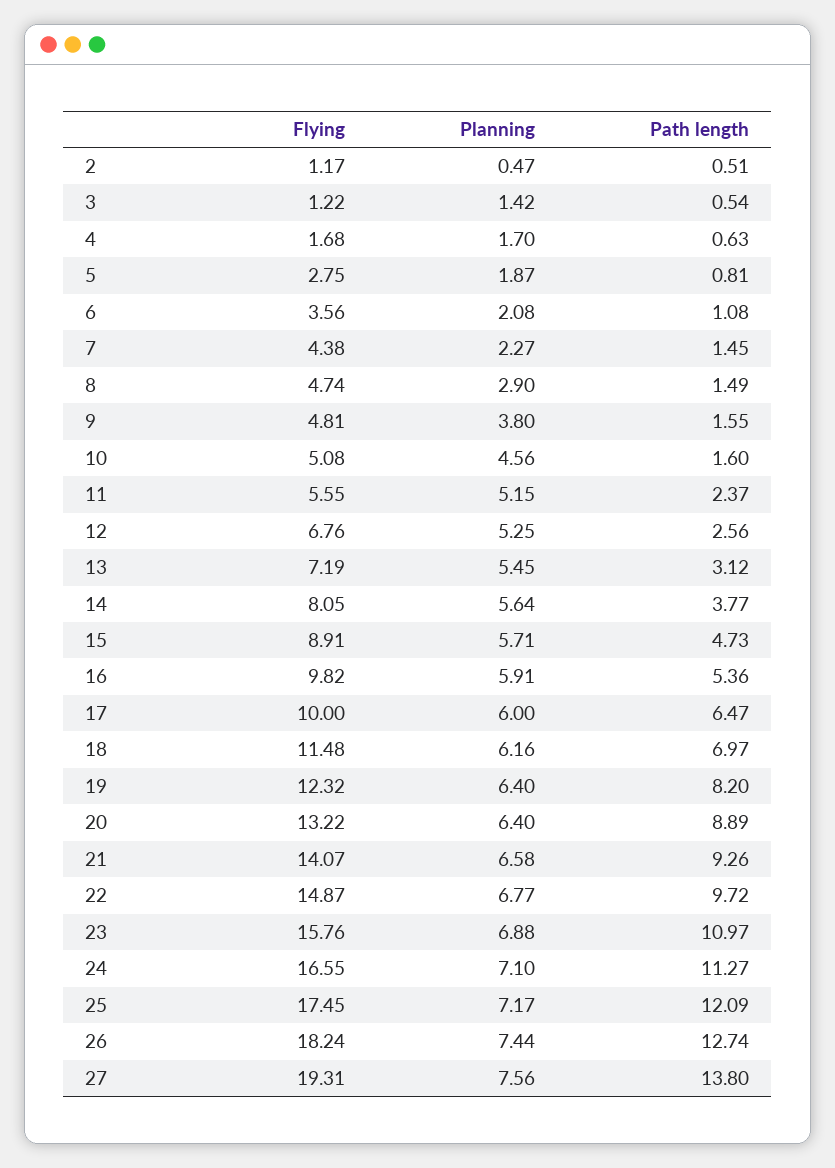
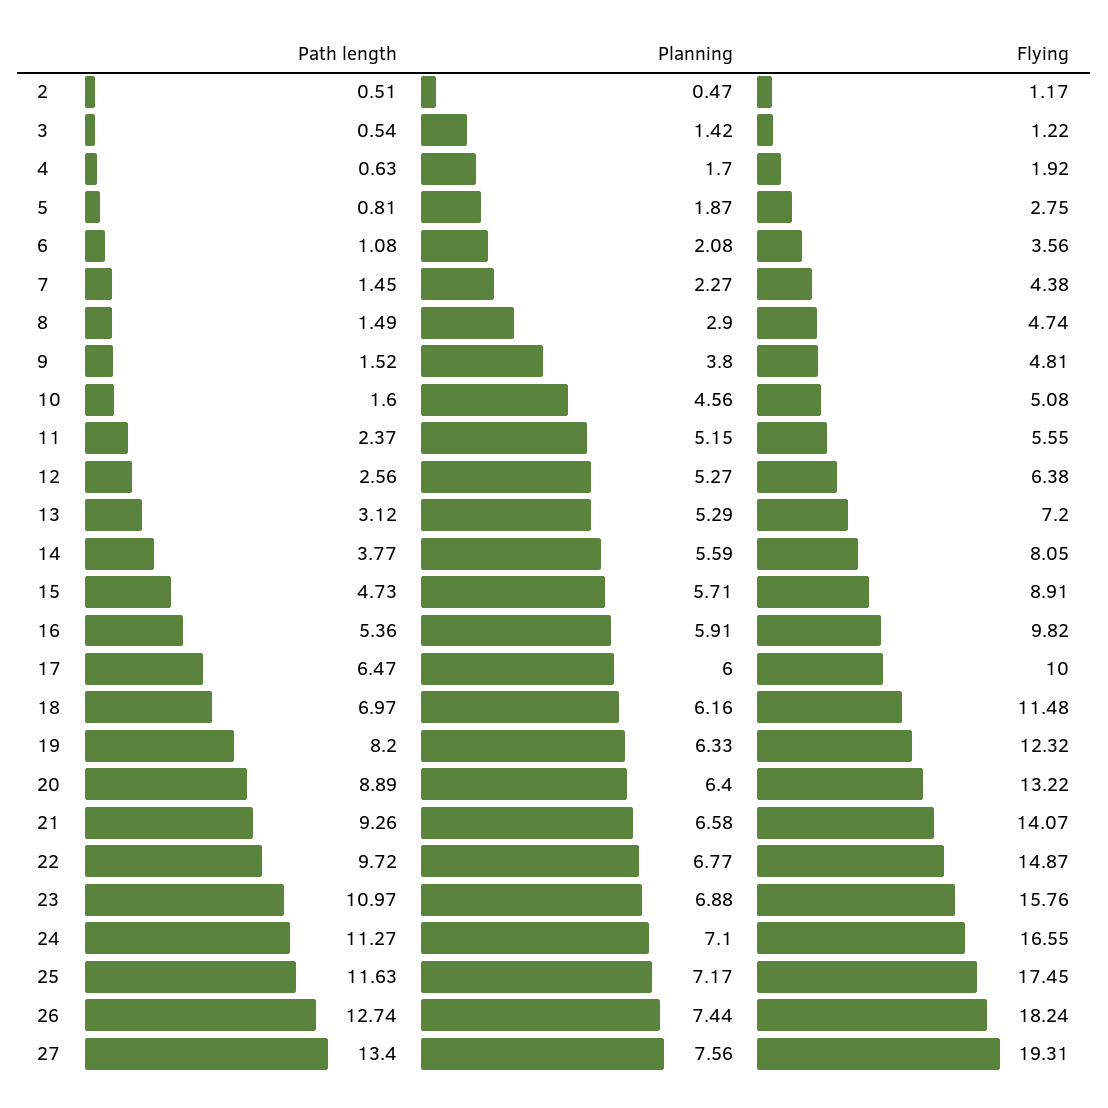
  {
    "Flying": {
      "2": 1.17,
      "3": 1.22,
-     "4": 1.68,
+     "4": 1.92,
      "5": 2.75,
      "6": 3.56,
      "7": 4.38,
      "8": 4.74,
      "9": 4.81,
      "10": 5.08,
      "11": 5.55,
-     "12": 6.76,
+     "12": 6.38,
-     "13": 7.19,
+     "13": 7.2,
      "14": 8.05,
      "15": 8.91,
      "16": 9.82,
      "17": 10,
      "18": 11.48,
      "19": 12.32,
      "20": 13.22,
      "21": 14.07,
      "22": 14.87,
      "23": 15.76,
      "24": 16.55,
      "25": 17.45,
      "26": 18.24,
      "27": 19.31
    },
    "Planning": {
      "2": 0.47,
      "3": 1.42,
      "4": 1.7,
      "5": 1.87,
      "6": 2.08,
      "7": 2.27,
      "8": 2.9,
      "9": 3.8,
      "10": 4.56,
      "11": 5.15,
-     "12": 5.25,
+     "12": 5.27,
-     "13": 5.45,
+     "13": 5.29,
-     "14": 5.64,
+     "14": 5.59,
      "15": 5.71,
      "16": 5.91,
      "17": 6,
      "18": 6.16,
-     "19": 6.4,
+     "19": 6.33,
      "20": 6.4,
      "21": 6.58,
      "22": 6.77,
      "23": 6.88,
      "24": 7.1,
      "25": 7.17,
      "26": 7.44,
      "27": 7.56
    },
    "Path length": {
      "2": 0.51,
      "3": 0.54,
      "4": 0.63,
      "5": 0.81,
      "6": 1.08,
      "7": 1.45,
      "8": 1.49,
-     "9": 1.55,
+     "9": 1.52,
      "10": 1.6,
      "11": 2.37,
      "12": 2.56,
      "13": 3.12,
      "14": 3.77,
      "15": 4.73,
      "16": 5.36,
      "17": 6.47,
      "18": 6.97,
      "19": 8.2,
      "20": 8.89,
      "21": 9.26,
      "22": 9.72,
      "23": 10.97,
      "24": 11.27,
-     "25": 12.09,
+     "25": 11.63,
      "26": 12.74,
-     "27": 13.8
+     "27": 13.4
    }
  }

